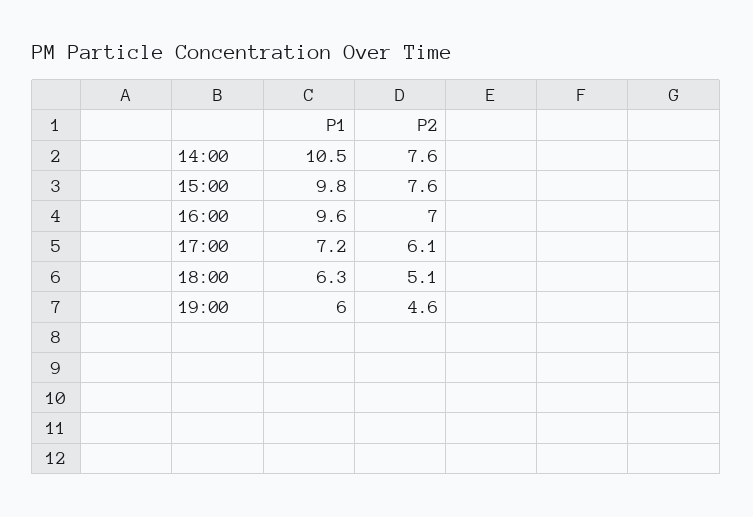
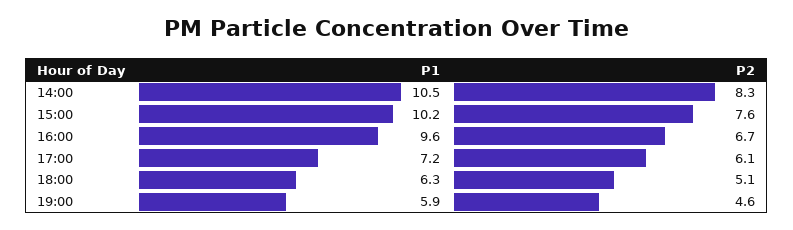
  {
    "P1": {
      "14:00": 10.5,
-     "15:00": 9.8,
+     "15:00": 10.2,
      "16:00": 9.6,
      "17:00": 7.2,
      "18:00": 6.3,
-     "19:00": 6
+     "19:00": 5.9
    },
    "P2": {
-     "14:00": 7.6,
+     "14:00": 8.3,
      "15:00": 7.6,
-     "16:00": 7,
+     "16:00": 6.7,
      "17:00": 6.1,
      "18:00": 5.1,
      "19:00": 4.6
    }
  }

